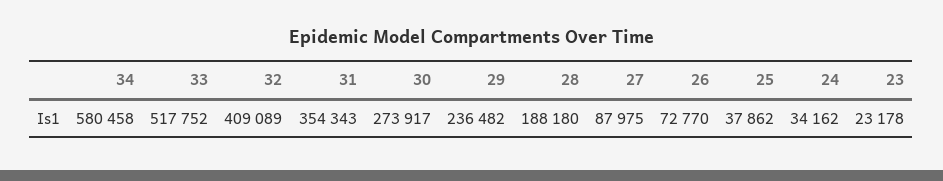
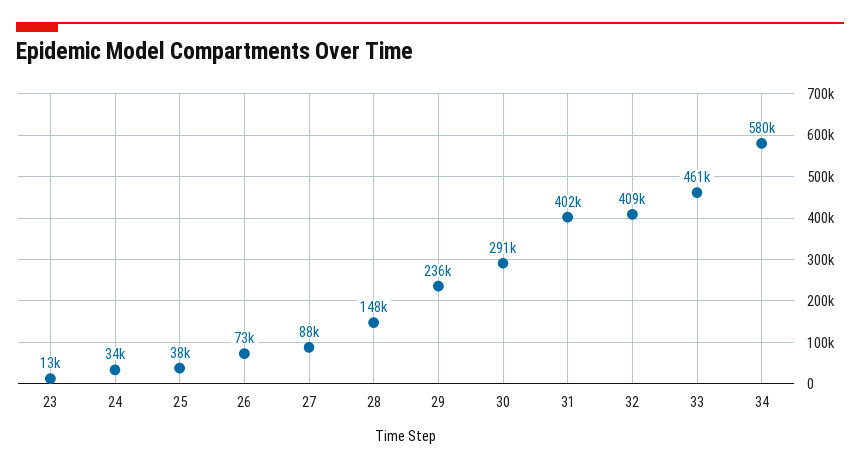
  {
    "34": 580458,
-   "33": 517752,
+   "33": 461000,
    "32": 409089,
-   "31": 354343,
+   "31": 402000,
-   "30": 273917,
+   "30": 291000,
    "29": 236482,
-   "28": 188180,
+   "28": 148000,
    "27": 87975,
    "26": 72770,
    "25": 37862,
    "24": 34162,
-   "23": 23178
+   "23": 13000
  }

